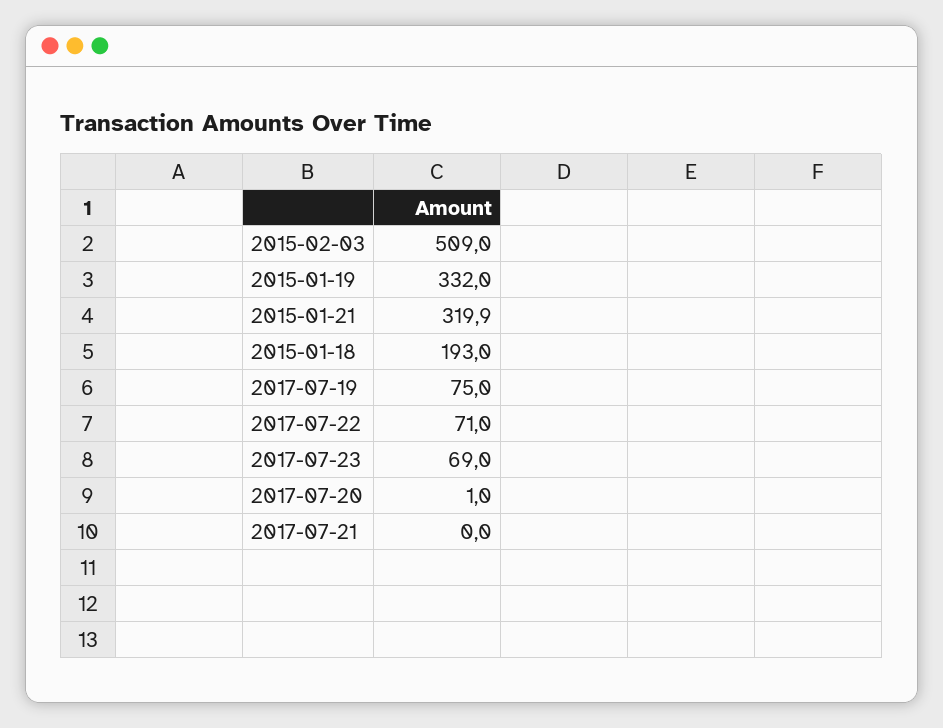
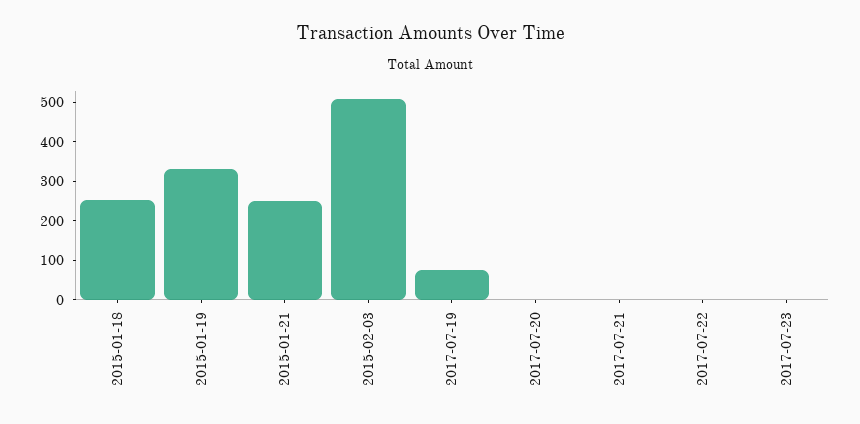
  {
    "2015-02-03": 509,
    "2015-01-19": 332,
-   "2015-01-21": 319.9,
+   "2015-01-21": 250,
-   "2015-01-18": 193,
+   "2015-01-18": 250,
    "2017-07-19": 75,
-   "2017-07-22": 71,
+   "2017-07-22": 0,
-   "2017-07-23": 69,
+   "2017-07-23": 0,
    "2017-07-20": 1,
    "2017-07-21": 0
  }

